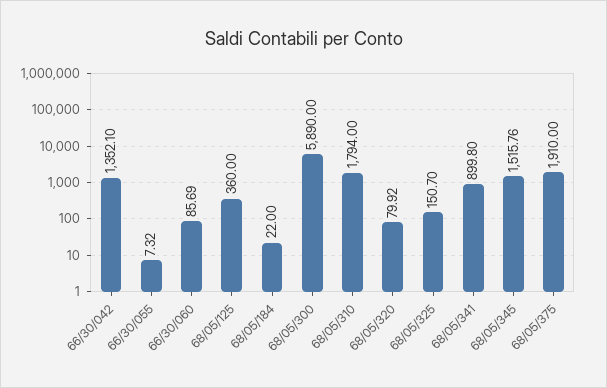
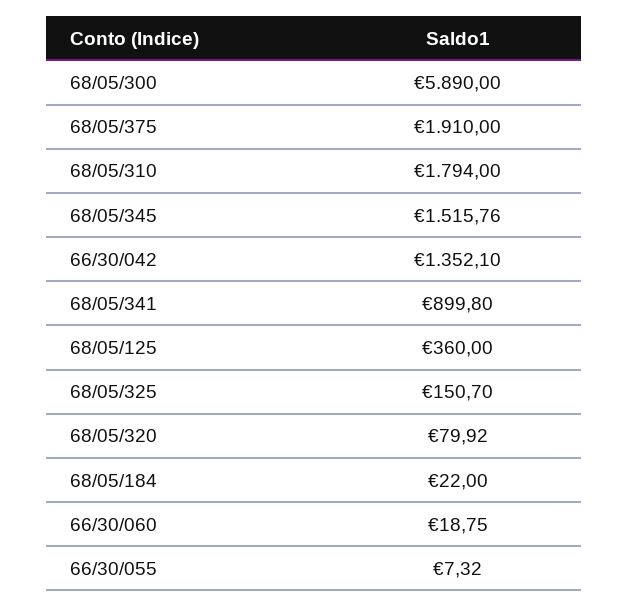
  {
    "66/30/042": 1352.1,
    "66/30/055": 7.32,
-   "66/30/060": 85.69,
+   "66/30/060": 18.75,
    "68/05/125": 360,
    "68/05/184": 22,
    "68/05/300": 5890,
    "68/05/310": 1794,
    "68/05/320": 79.92,
    "68/05/325": 150.7,
    "68/05/341": 899.8,
    "68/05/345": 1515.76,
    "68/05/375": 1910
  }

